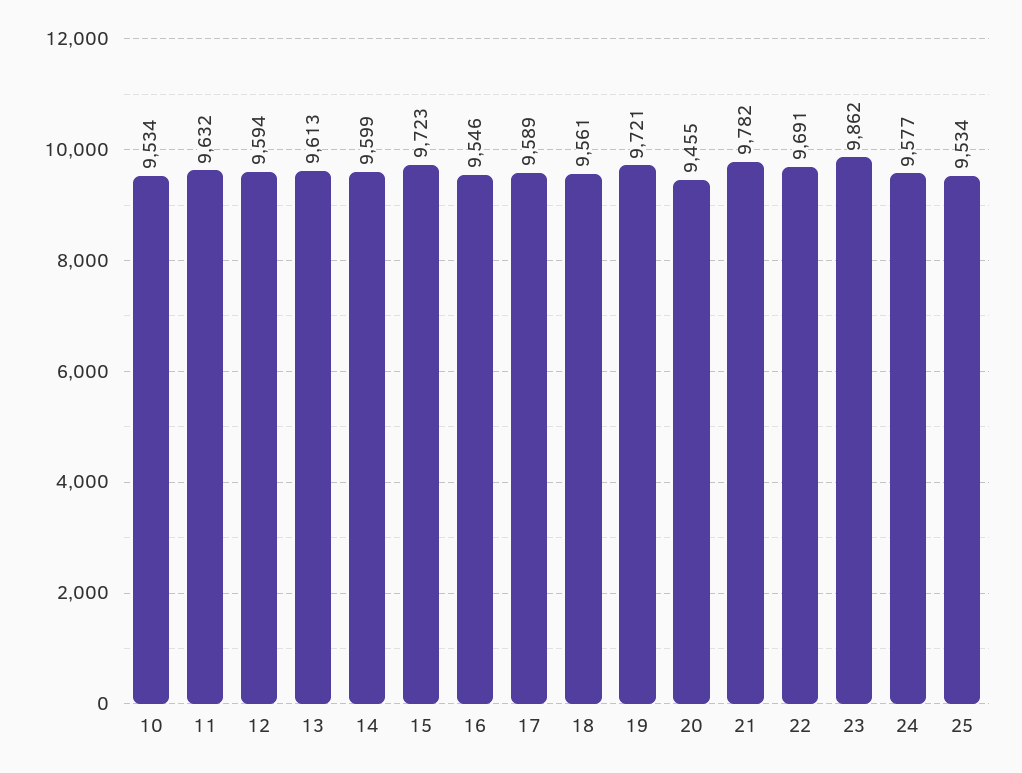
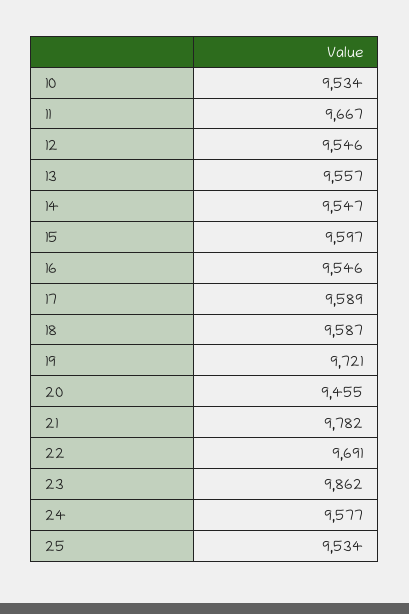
  {
    "10": 9534,
-   "11": 9632,
+   "11": 9667,
-   "12": 9594,
+   "12": 9546,
-   "13": 9613,
+   "13": 9557,
-   "14": 9599,
+   "14": 9547,
-   "15": 9723,
+   "15": 9597,
    "16": 9546,
    "17": 9589,
-   "18": 9561,
+   "18": 9587,
    "19": 9721,
    "20": 9455,
    "21": 9782,
    "22": 9691,
    "23": 9862,
    "24": 9577,
    "25": 9534
  }

